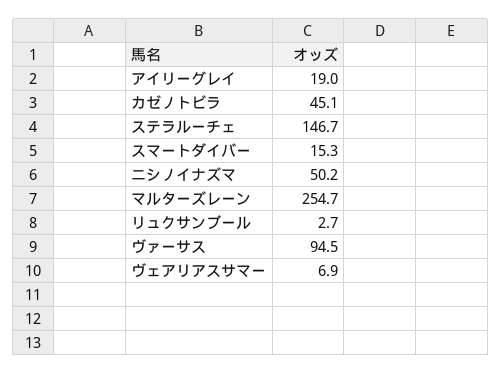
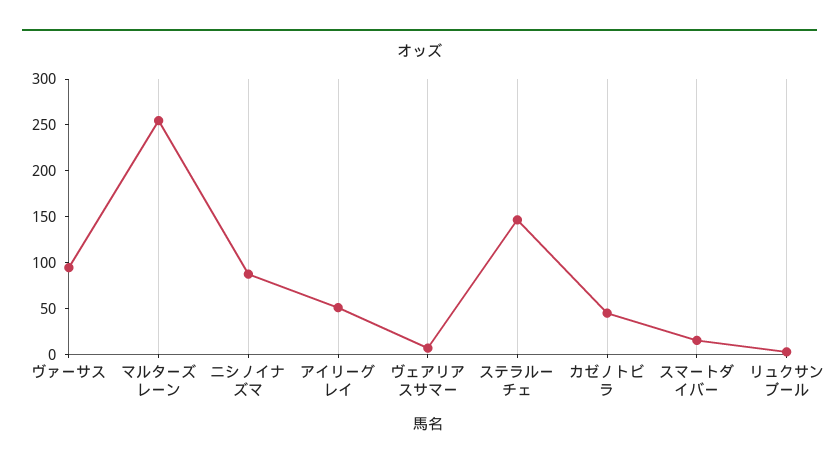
  {
-   "アイリーグレイ": 19,
+   "アイリーグレイ": 50,
    "カゼノトビラ": 45.1,
    "ステラルーチェ": 146.7,
    "スマートダイバー": 15.3,
-   "ニシノイナズマ": 50.2,
+   "ニシノイナズマ": 90,
    "マルターズレーン": 254.7,
    "リュクサンブール": 2.7,
    "ヴァーサス": 94.5,
    "ヴェアリアスサマー": 6.9
  }

